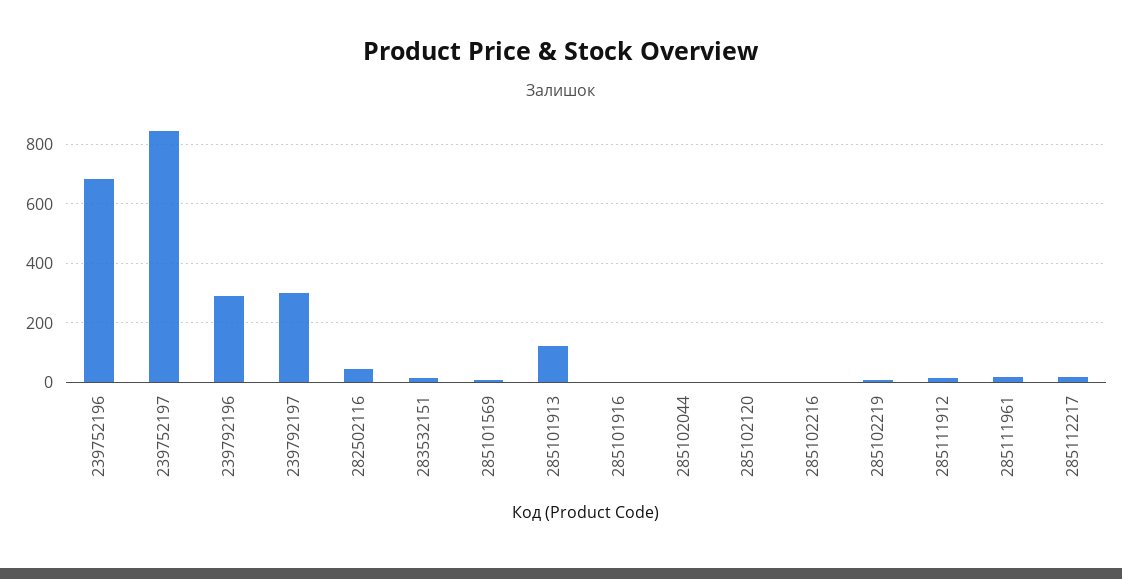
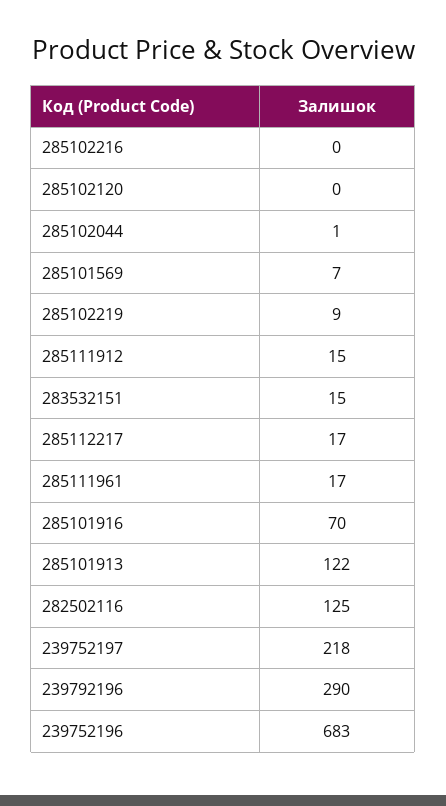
  {
    "239752196": 683,
-   "239752197": 850,
+   "239752197": 218,
    "239792196": 290,
-   "239792197": 300,
-   "282502116": 50,
+   "282502116": 125,
    "283532151": 15,
    "285101569": 7,
    "285101913": 122,
-   "285101916": 0,
+   "285101916": 70,
    "285102044": 1,
    "285102120": 0,
    "285102216": 0,
    "285102219": 9,
    "285111912": 15,
    "285111961": 17,
    "285112217": 17
  }

